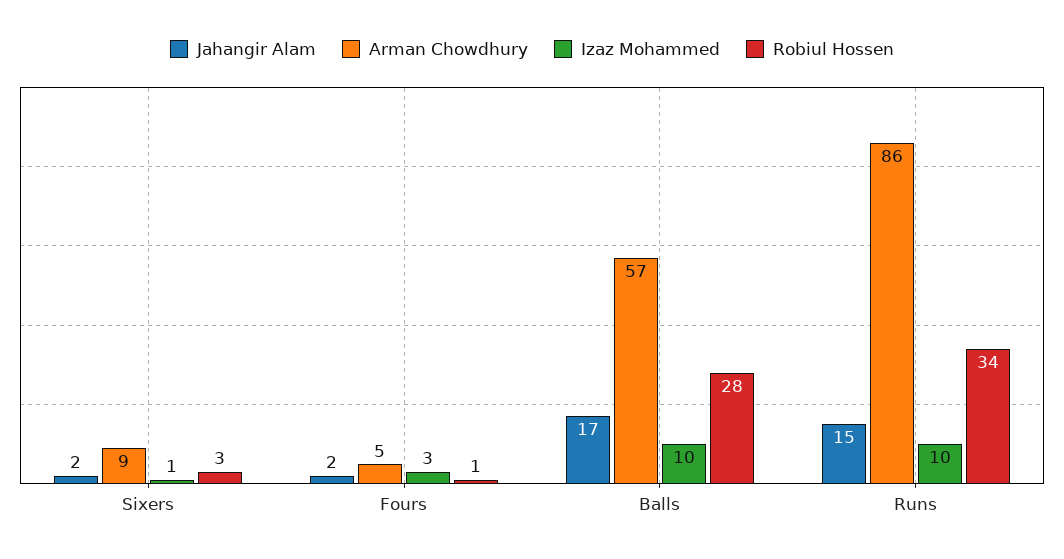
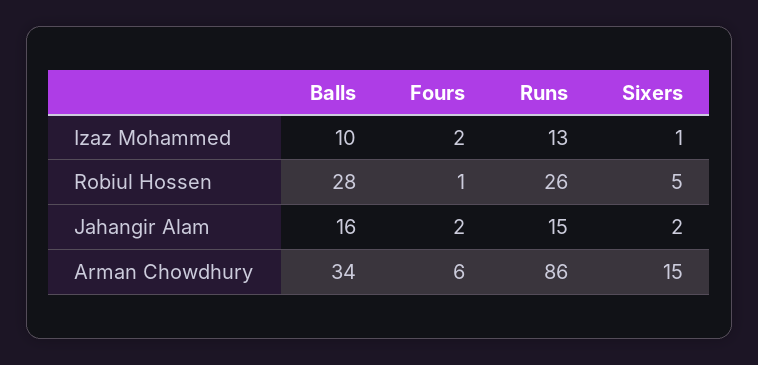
  {
    "Jahangir Alam": {
      "Sixers": 2,
      "Fours": 2,
-     "Balls": 17,
+     "Balls": 16,
      "Runs": 15
    },
    "Arman Chowdhury": {
-     "Sixers": 9,
+     "Sixers": 15,
-     "Fours": 5,
+     "Fours": 6,
-     "Balls": 57,
+     "Balls": 34,
      "Runs": 86
    },
    "Izaz Mohammed": {
      "Sixers": 1,
-     "Fours": 3,
+     "Fours": 2,
      "Balls": 10,
-     "Runs": 10
+     "Runs": 13
    },
    "Robiul Hossen": {
-     "Sixers": 3,
+     "Sixers": 5,
      "Fours": 1,
      "Balls": 28,
-     "Runs": 34
+     "Runs": 26
    }
  }

